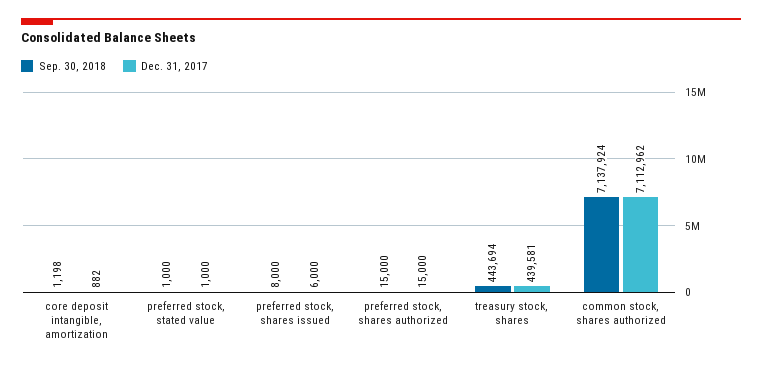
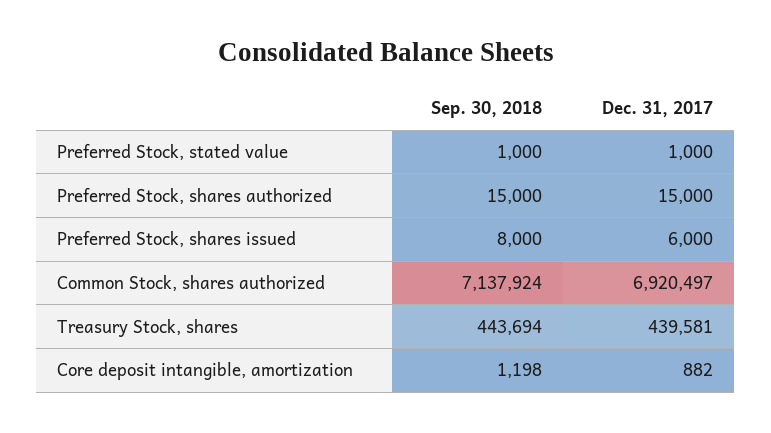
  {
    "Sep. 30, 2018": {
      "core deposit intangible, amortization": 1198,
      "preferred stock, stated value": 1000,
      "preferred stock, shares issued": 8000,
      "preferred stock, shares authorized": 15000,
      "treasury stock, shares": 443694,
      "common stock, shares authorized": 7137924
    },
    "Dec. 31, 2017": {
      "core deposit intangible, amortization": 882,
      "preferred stock, stated value": 1000,
      "preferred stock, shares issued": 6000,
      "preferred stock, shares authorized": 15000,
      "treasury stock, shares": 439581,
-     "common stock, shares authorized": 7112962
+     "common stock, shares authorized": 6920497
    }
  }

